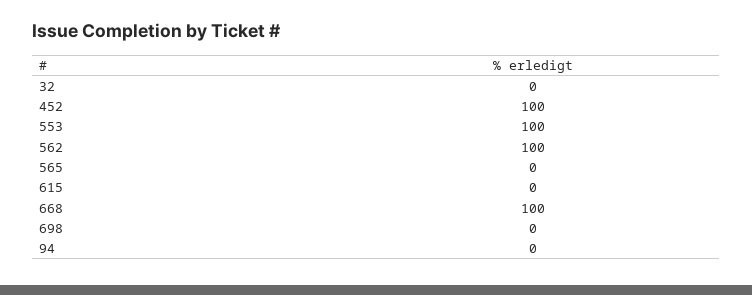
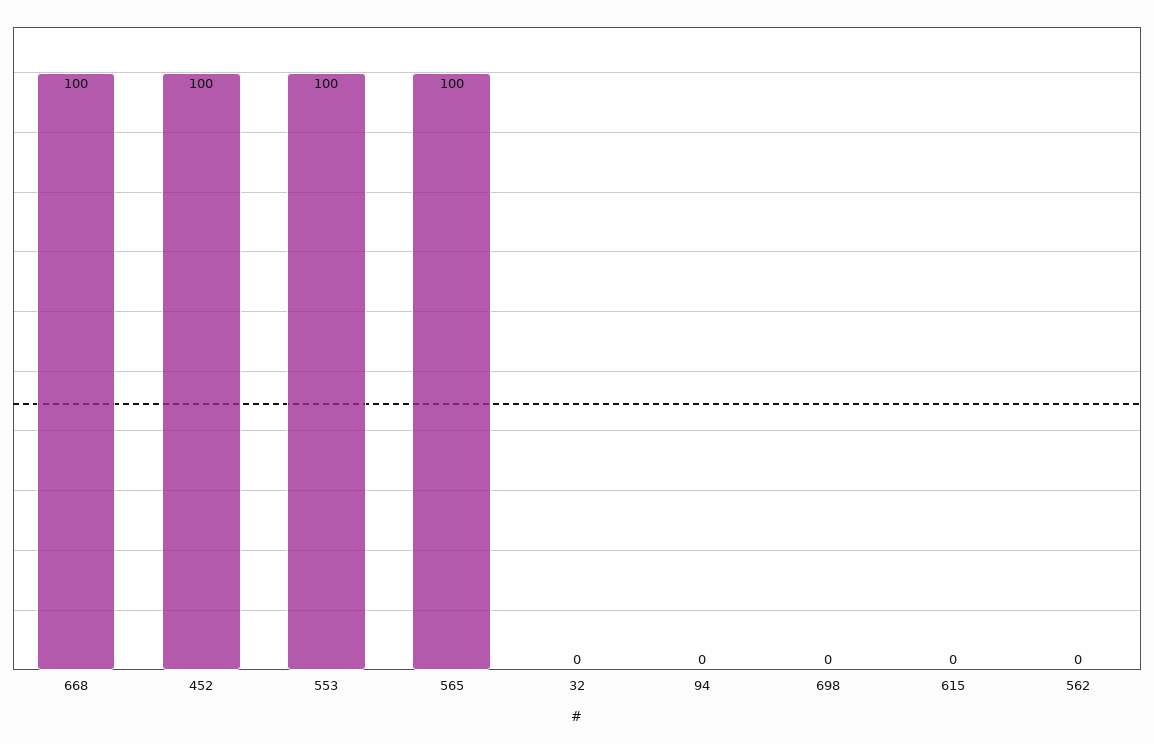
  {
    "32": 0,
    "452": 100,
    "553": 100,
-   "562": 100,
+   "562": 0,
-   "565": 0,
+   "565": 100,
    "615": 0,
    "668": 100,
    "698": 0,
    "94": 0
  }

